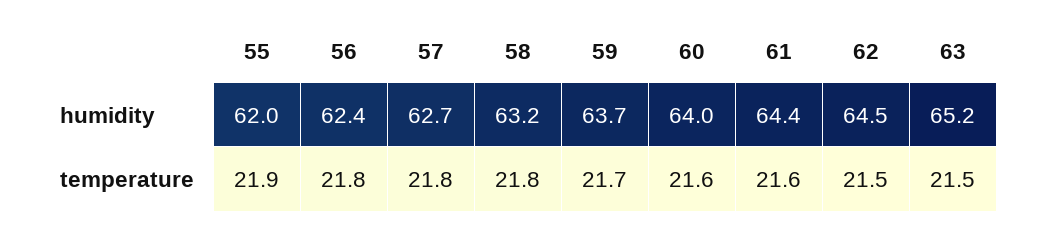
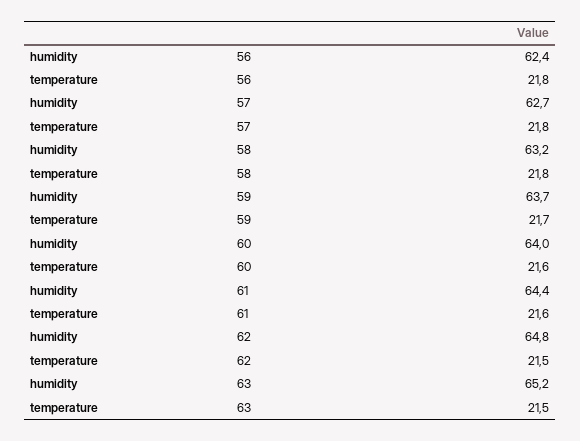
  {
-   "55": {
-     "humidity": 62,
-     "temperature": 21.9
-   },
    "56": {
      "humidity": 62.4,
      "temperature": 21.8
    },
    "57": {
      "humidity": 62.7,
      "temperature": 21.8
    },
    "58": {
      "humidity": 63.2,
      "temperature": 21.8
    },
    "59": {
      "humidity": 63.7,
      "temperature": 21.7
    },
    "60": {
      "humidity": 64,
      "temperature": 21.6
    },
    "61": {
      "humidity": 64.4,
      "temperature": 21.6
    },
    "62": {
-     "humidity": 64.5,
+     "humidity": 64.8,
      "temperature": 21.5
    },
    "63": {
      "humidity": 65.2,
      "temperature": 21.5
    }
  }

